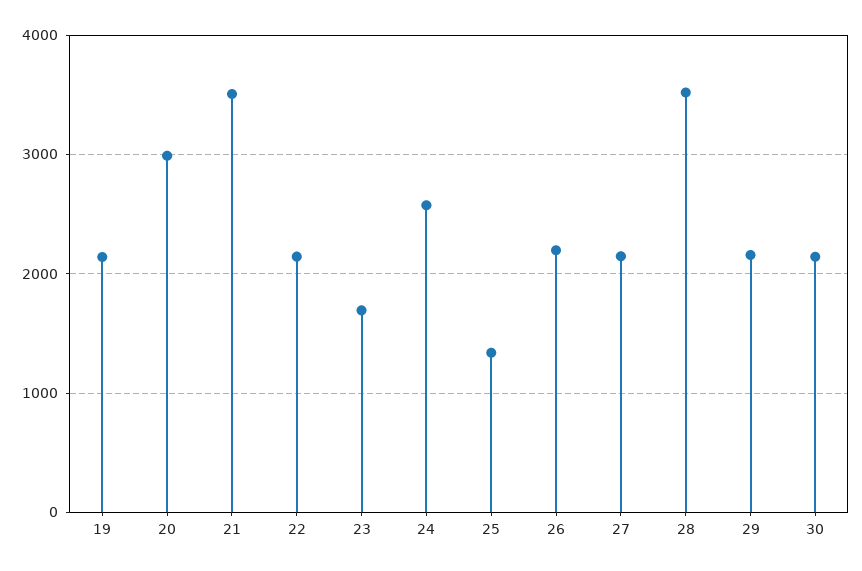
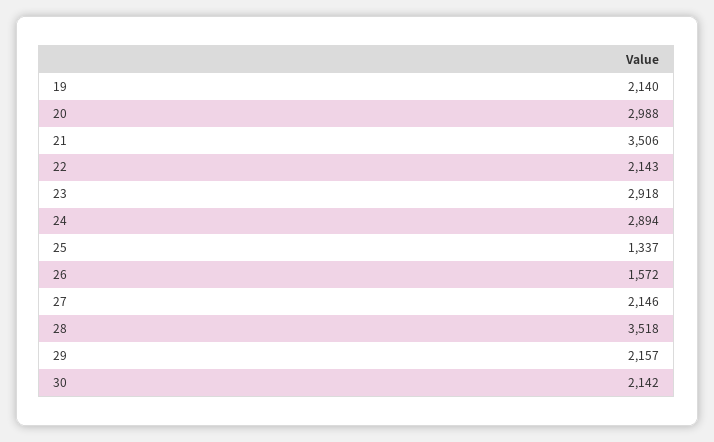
  {
    "19": 2140,
    "20": 2988,
    "21": 3506,
    "22": 2143,
-   "23": 1700,
+   "23": 2918,
-   "24": 2600,
+   "24": 2894,
    "25": 1337,
-   "26": 2200,
+   "26": 1572,
    "27": 2146,
    "28": 3518,
    "29": 2157,
    "30": 2142
  }

